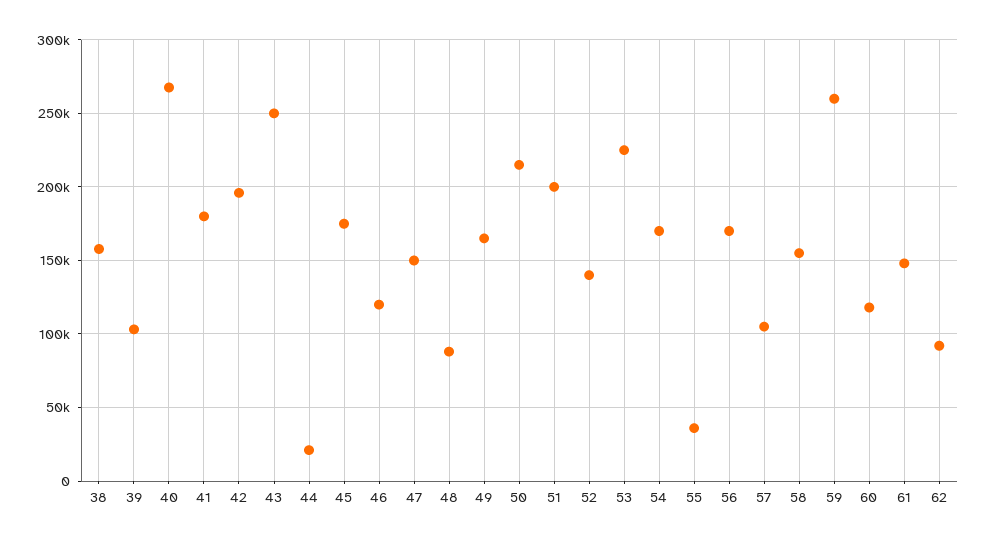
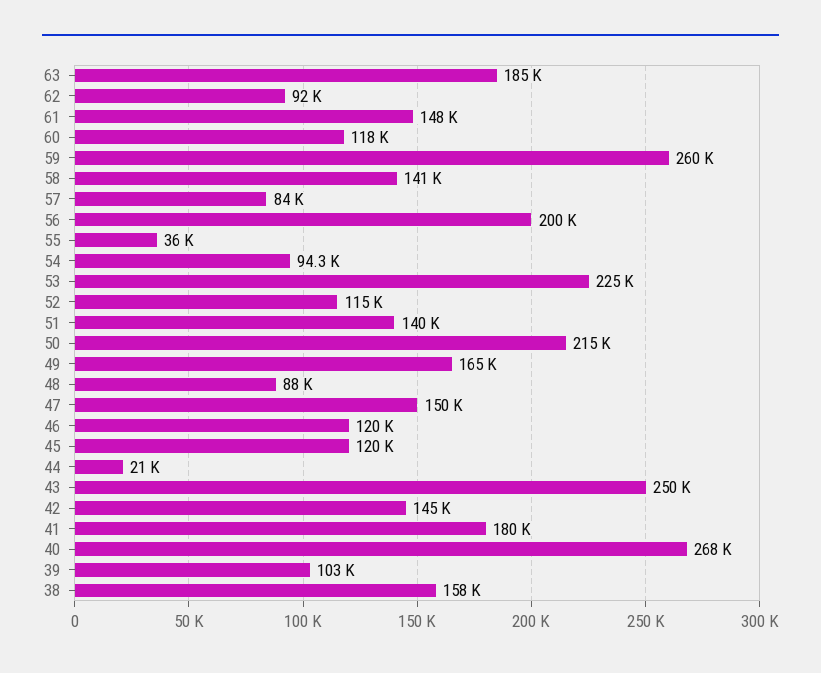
  {
    "38": 158000,
    "39": 103000,
    "40": 268000,
    "41": 180000,
-   "42": 195000,
+   "42": 145000,
    "43": 250000,
    "44": 21000,
-   "45": 175000,
+   "45": 120000,
    "46": 120000,
    "47": 150000,
    "48": 88000,
    "49": 165000,
    "50": 215000,
-   "51": 200000,
+   "51": 140000,
-   "52": 140000,
+   "52": 115000,
    "53": 225000,
-   "54": 170000,
+   "54": 94300,
    "55": 36000,
-   "56": 170000,
+   "56": 200000,
-   "57": 105000,
+   "57": 84000,
-   "58": 155000,
+   "58": 141000,
    "59": 260000,
    "60": 118000,
    "61": 148000,
-   "62": 92000
+   "62": 92000,
+   "63": 185000
  }

